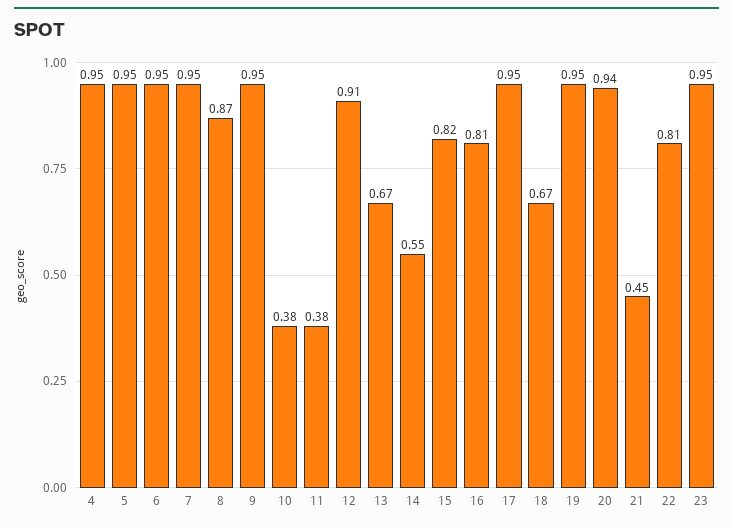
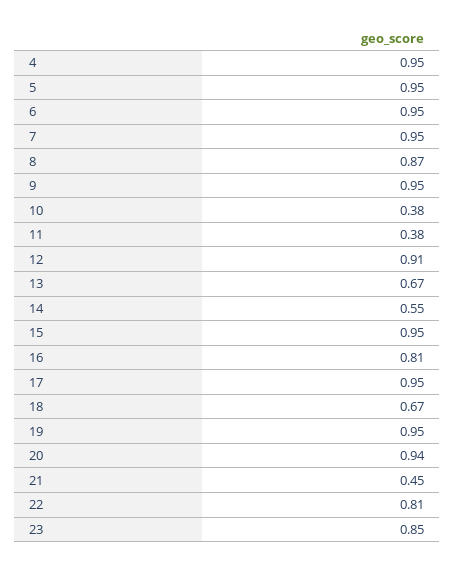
  {
    "4": 0.95,
    "5": 0.95,
    "6": 0.95,
    "7": 0.95,
    "8": 0.87,
    "9": 0.95,
    "10": 0.38,
    "11": 0.38,
    "12": 0.91,
    "13": 0.67,
    "14": 0.55,
-   "15": 0.82,
+   "15": 0.95,
    "16": 0.81,
    "17": 0.95,
    "18": 0.67,
    "19": 0.95,
    "20": 0.94,
    "21": 0.45,
    "22": 0.81,
-   "23": 0.95
+   "23": 0.85
  }

